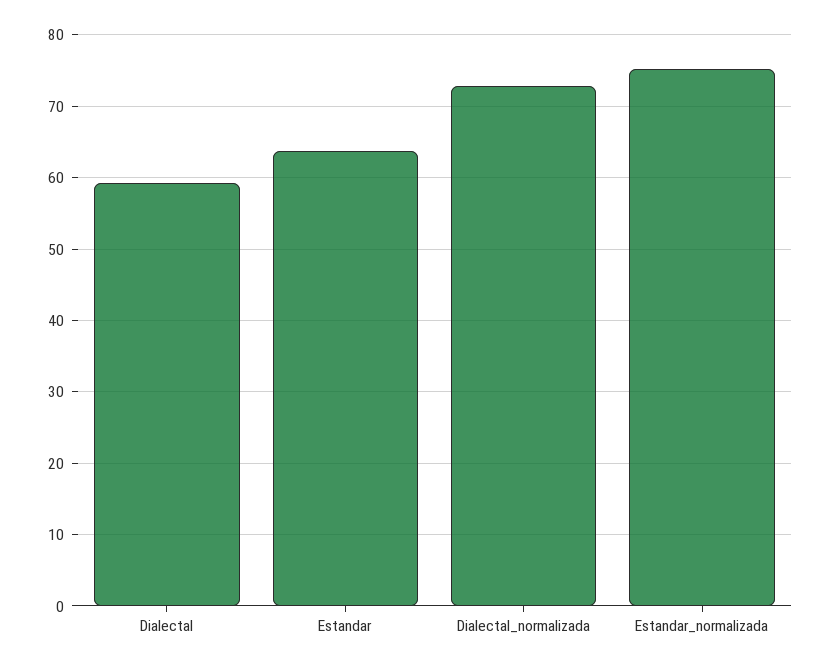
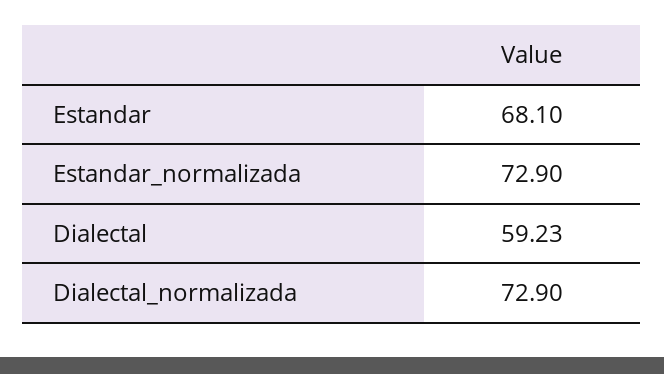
  {
    "Dialectal": 59.23,
-   "Estandar": 64,
+   "Estandar": 68.1,
    "Dialectal_normalizada": 72.9,
-   "Estandar_normalizada": 75
+   "Estandar_normalizada": 72.9
  }

